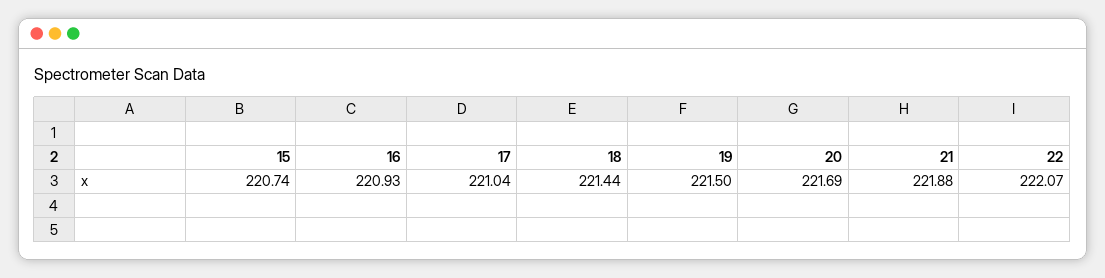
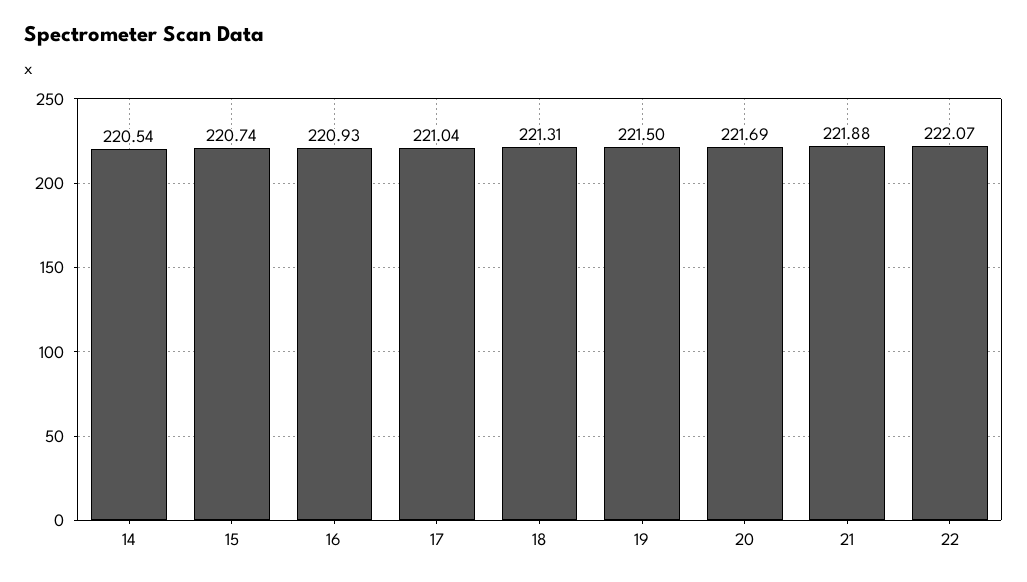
  {
    "15": 220.74,
    "16": 220.93,
    "17": 221.04,
-   "18": 221.44,
+   "18": 221.31,
    "19": 221.5,
    "20": 221.69,
    "21": 221.88,
-   "22": 222.07
+   "22": 222.07,
+   "14": 220.54
  }

